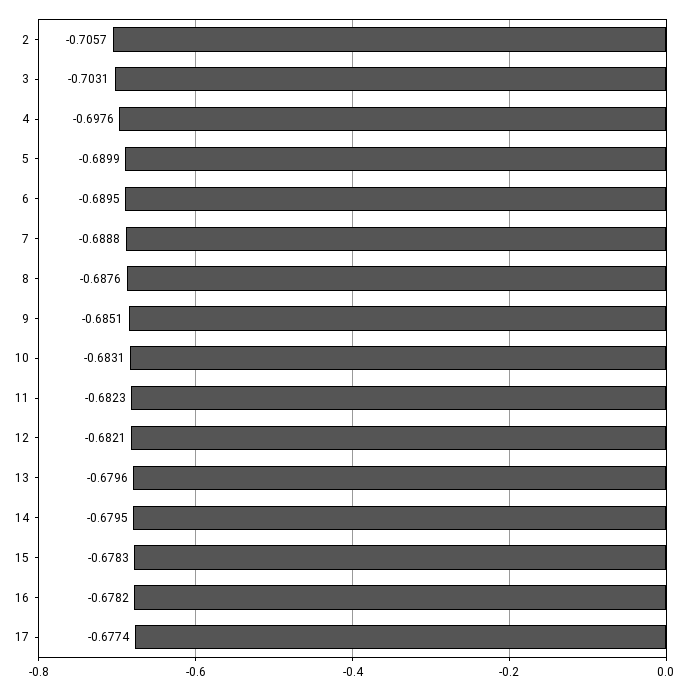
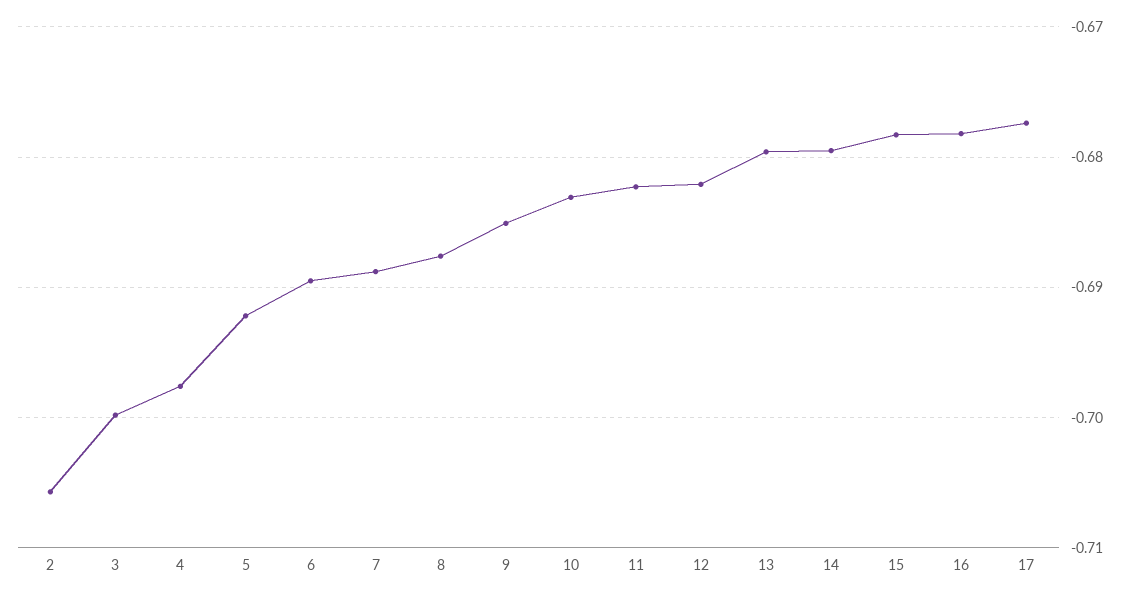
  {
    "2": -0.7057,
-   "3": -0.7031,
+   "3": -0.7,
    "4": -0.6976,
-   "5": -0.6899,
+   "5": -0.692,
    "6": -0.6895,
    "7": -0.6888,
    "8": -0.6876,
    "9": -0.6851,
    "10": -0.6831,
    "11": -0.6823,
    "12": -0.6821,
    "13": -0.6796,
    "14": -0.6795,
    "15": -0.6783,
    "16": -0.6782,
    "17": -0.6774
  }

